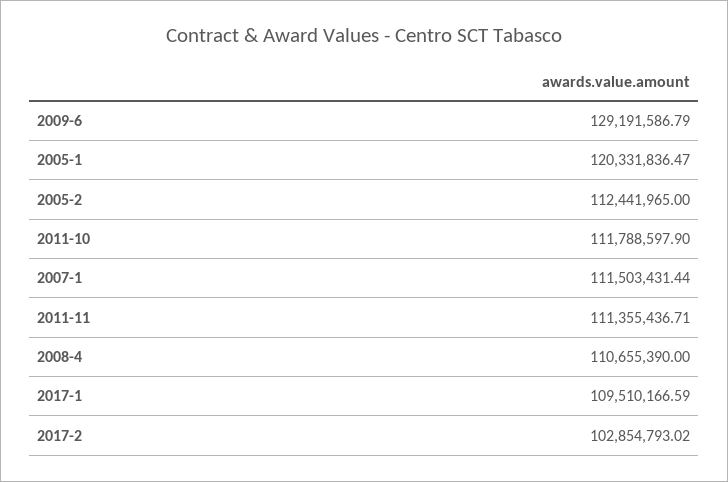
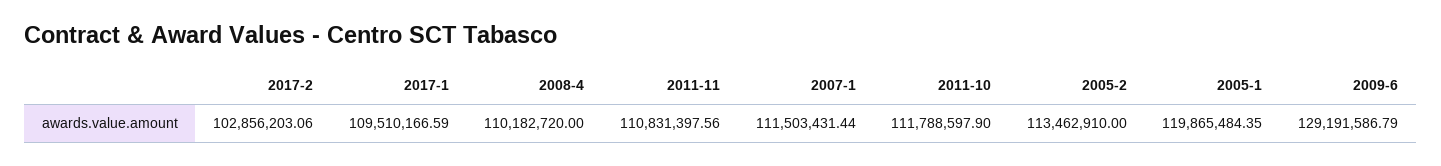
  {
    "2009-6": 129191586.79,
-   "2005-1": 120331836.47,
+   "2005-1": 119865484.35,
-   "2005-2": 112441965,
+   "2005-2": 113462910,
    "2011-10": 111788597.9,
    "2007-1": 111503431.44,
-   "2011-11": 111355436.71,
+   "2011-11": 110831397.56,
-   "2008-4": 110655390,
+   "2008-4": 110182720,
    "2017-1": 109510166.59,
-   "2017-2": 102854793.02
+   "2017-2": 102856203.06
  }

